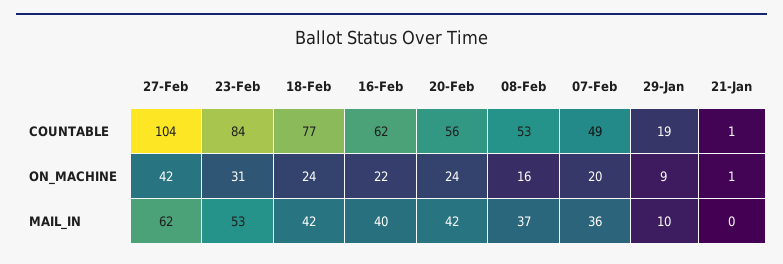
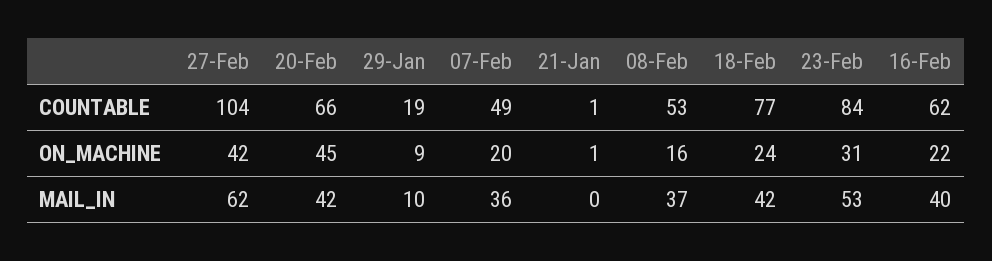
  {
    "27-Feb": {
      "COUNTABLE": 104,
      "ON_MACHINE": 42,
      "MAIL_IN": 62
    },
    "23-Feb": {
      "COUNTABLE": 84,
      "ON_MACHINE": 31,
      "MAIL_IN": 53
    },
    "18-Feb": {
      "COUNTABLE": 77,
      "ON_MACHINE": 24,
      "MAIL_IN": 42
    },
    "16-Feb": {
      "COUNTABLE": 62,
      "ON_MACHINE": 22,
      "MAIL_IN": 40
    },
    "20-Feb": {
-     "COUNTABLE": 56,
+     "COUNTABLE": 66,
-     "ON_MACHINE": 24,
+     "ON_MACHINE": 45,
      "MAIL_IN": 42
    },
    "08-Feb": {
      "COUNTABLE": 53,
      "ON_MACHINE": 16,
      "MAIL_IN": 37
    },
    "07-Feb": {
      "COUNTABLE": 49,
      "ON_MACHINE": 20,
      "MAIL_IN": 36
    },
    "29-Jan": {
      "COUNTABLE": 19,
      "ON_MACHINE": 9,
      "MAIL_IN": 10
    },
    "21-Jan": {
      "COUNTABLE": 1,
      "ON_MACHINE": 1,
      "MAIL_IN": 0
    }
  }

